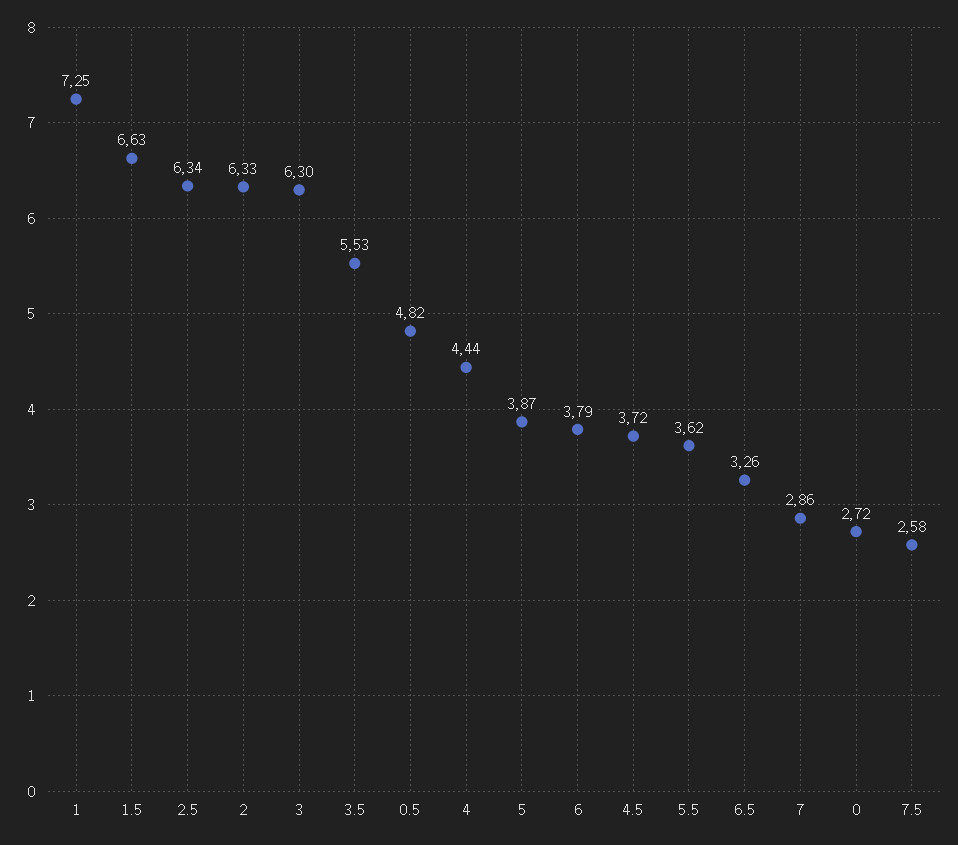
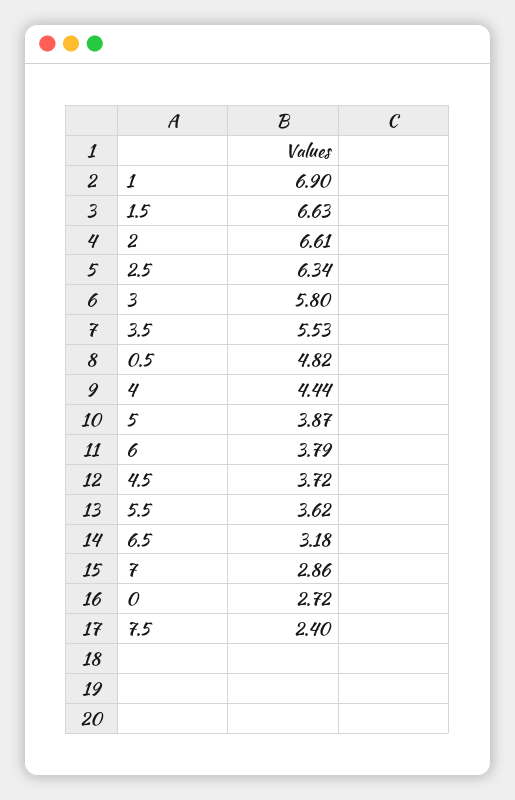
  {
-   "1": 7.25,
+   "1": 6.9,
    "1.5": 6.63,
    "2.5": 6.34,
-   "2": 6.33,
+   "2": 6.61,
-   "3": 6.3,
+   "3": 5.8,
    "3.5": 5.53,
    "0.5": 4.82,
    "4": 4.44,
    "5": 3.87,
    "6": 3.79,
    "4.5": 3.72,
    "5.5": 3.62,
-   "6.5": 3.26,
+   "6.5": 3.18,
    "7": 2.86,
    "0": 2.72,
-   "7.5": 2.58
+   "7.5": 2.4
  }

